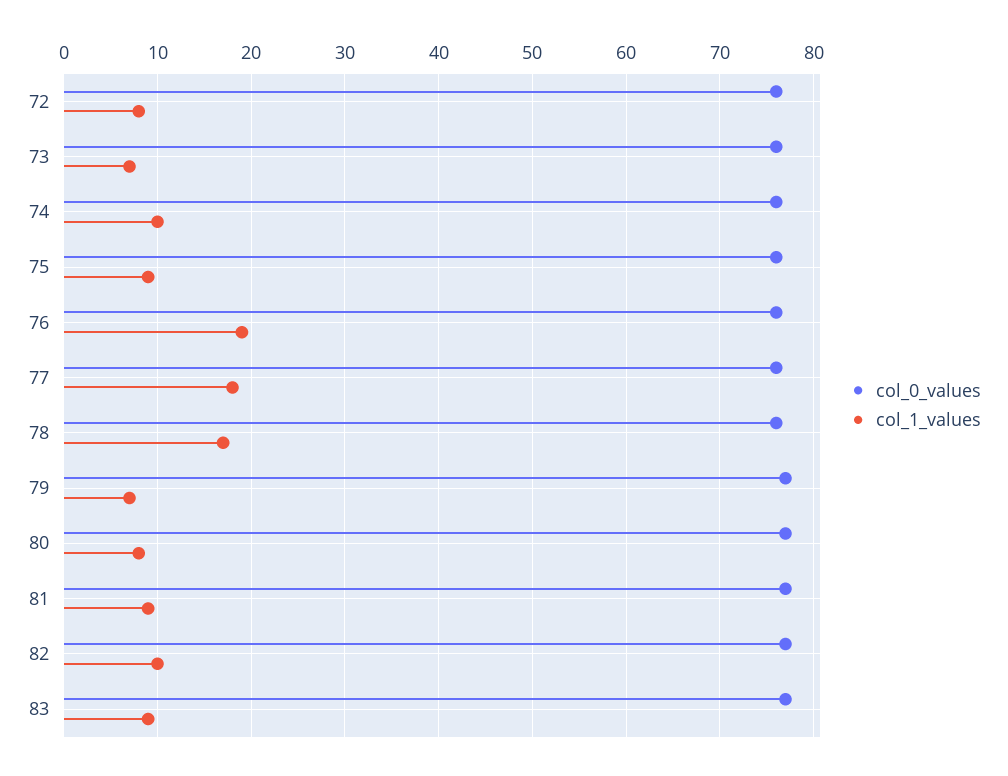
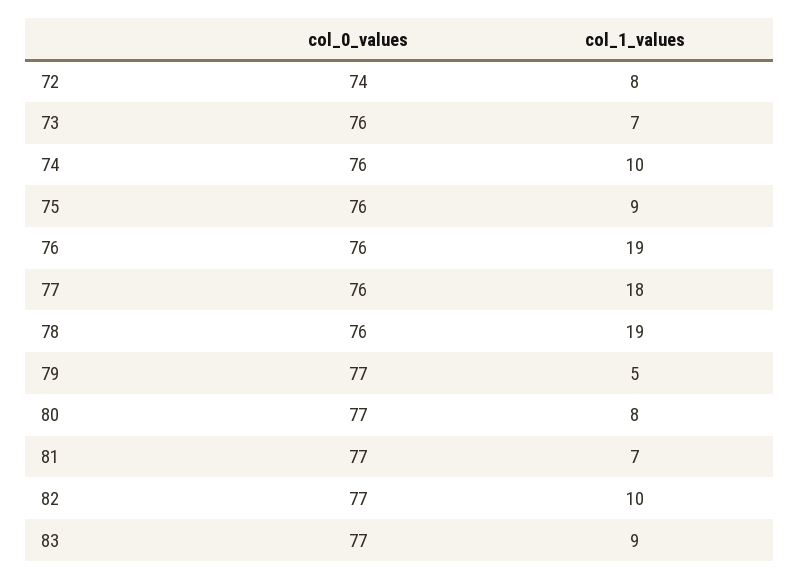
  {
    "col_0_values": {
-     "72": 76,
+     "72": 74,
      "73": 76,
      "74": 76,
      "75": 76,
      "76": 76,
      "77": 76,
      "78": 76,
      "79": 77,
      "80": 77,
      "81": 77,
      "82": 77,
      "83": 77
    },
    "col_1_values": {
      "72": 8,
      "73": 7,
      "74": 10,
      "75": 9,
      "76": 19,
      "77": 18,
-     "78": 17,
+     "78": 19,
-     "79": 7,
+     "79": 5,
      "80": 8,
-     "81": 9,
+     "81": 7,
      "82": 10,
      "83": 9
    }
  }

